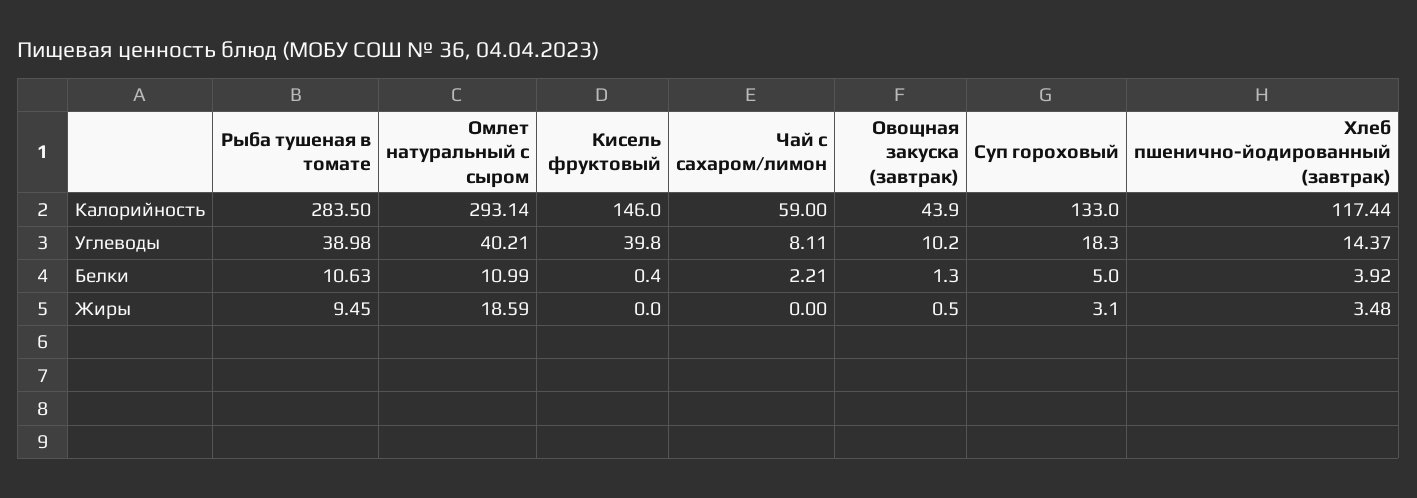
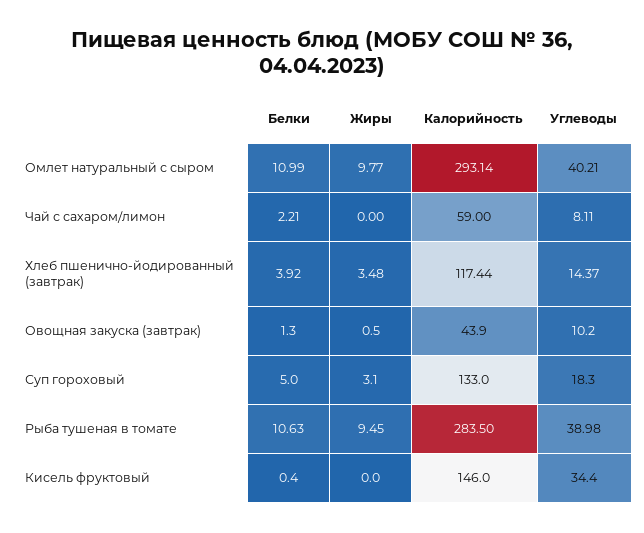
  {
    "Рыба тушеная в томате": {
      "Калорийность": 283.5,
      "Углеводы": 38.98,
      "Белки": 10.63,
      "Жиры": 9.45
    },
    "Омлет натуральный с сыром": {
      "Калорийность": 293.14,
      "Углеводы": 40.21,
      "Белки": 10.99,
-     "Жиры": 18.59
+     "Жиры": 9.77
    },
    "Кисель фруктовый": {
      "Калорийность": 146,
-     "Углеводы": 39.8,
+     "Углеводы": 34.4,
      "Белки": 0.4,
      "Жиры": 0
    },
    "Чай с сахаром/лимон": {
      "Калорийность": 59,
      "Углеводы": 8.11,
      "Белки": 2.21,
      "Жиры": 0
    },
    "Овощная закуска (завтрак)": {
      "Калорийность": 43.9,
      "Углеводы": 10.2,
      "Белки": 1.3,
      "Жиры": 0.5
    },
    "Суп гороховый": {
      "Калорийность": 133,
      "Углеводы": 18.3,
      "Белки": 5,
      "Жиры": 3.1
    },
    "Хлеб пшенично-йодированный (завтрак)": {
      "Калорийность": 117.44,
      "Углеводы": 14.37,
      "Белки": 3.92,
      "Жиры": 3.48
    }
  }

